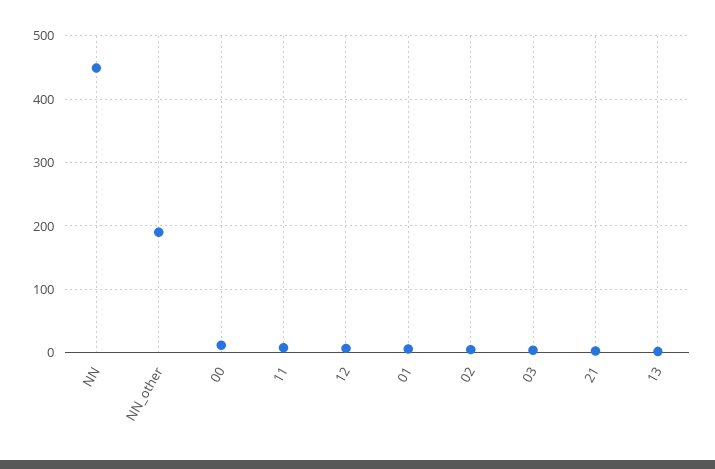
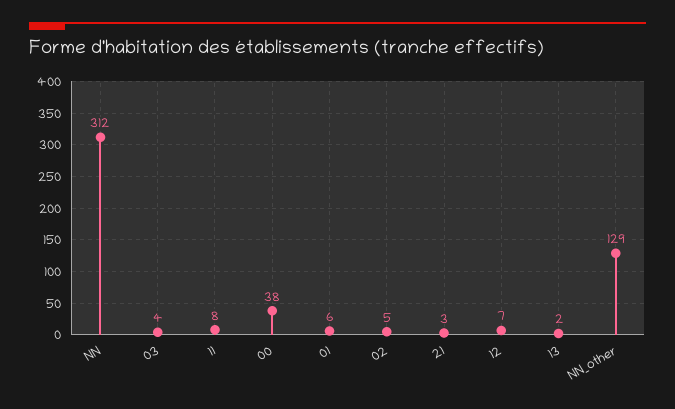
  {
-   "NN": 450,
+   "NN": 312,
-   "NN_other": 190,
+   "NN_other": 129,
-   "00": 10,
+   "00": 38,
    "11": 8,
    "12": 7,
    "01": 6,
    "02": 5,
    "03": 4,
    "21": 3,
    "13": 2
  }

